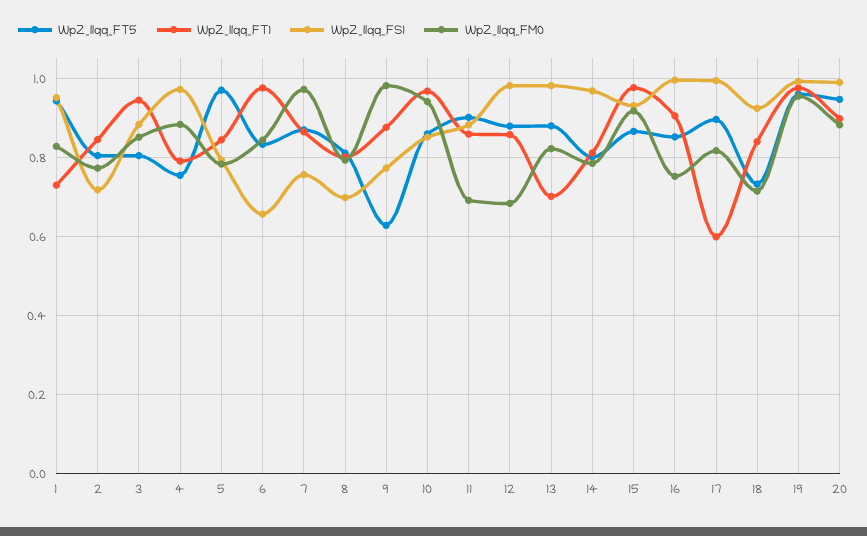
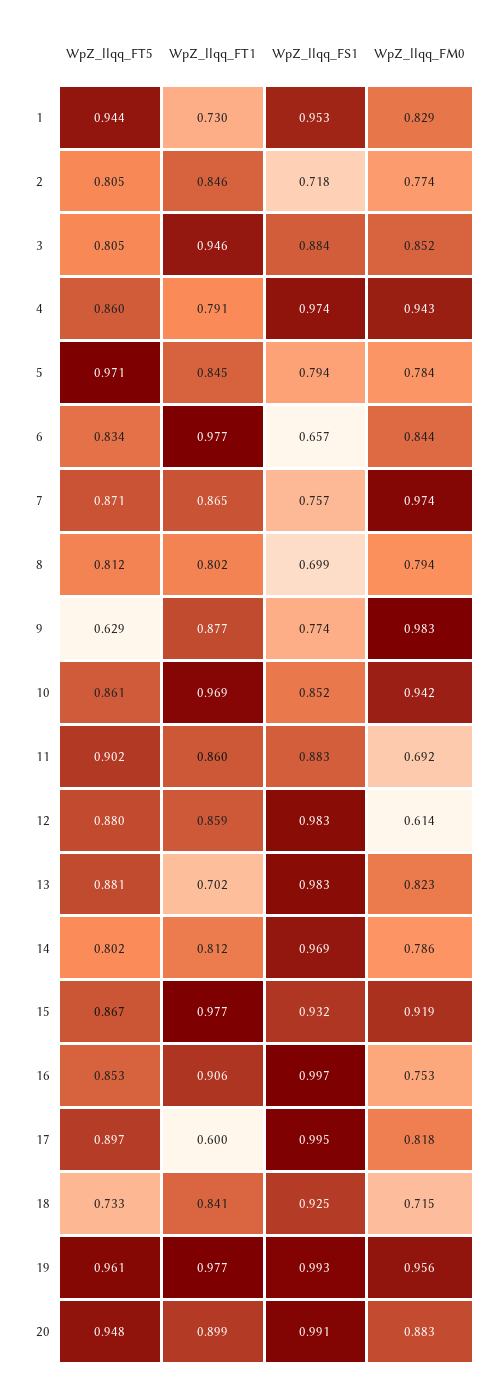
  {
    "WpZ_llqq_FT5": {
      "1": 0.944,
      "2": 0.805,
      "3": 0.805,
-     "4": 0.76,
+     "4": 0.86,
      "5": 0.971,
      "6": 0.834,
      "7": 0.871,
      "8": 0.812,
      "9": 0.629,
      "10": 0.861,
      "11": 0.902,
      "12": 0.88,
      "13": 0.881,
      "14": 0.802,
      "15": 0.867,
      "16": 0.853,
      "17": 0.897,
      "18": 0.733,
      "19": 0.961,
      "20": 0.948
    },
    "WpZ_llqq_FT1": {
      "1": 0.73,
      "2": 0.846,
      "3": 0.946,
      "4": 0.791,
      "5": 0.845,
      "6": 0.977,
      "7": 0.865,
      "8": 0.802,
      "9": 0.877,
      "10": 0.969,
      "11": 0.86,
      "12": 0.859,
      "13": 0.702,
      "14": 0.812,
      "15": 0.977,
      "16": 0.906,
      "17": 0.6,
      "18": 0.841,
      "19": 0.977,
      "20": 0.899
    },
    "WpZ_llqq_FS1": {
      "1": 0.953,
      "2": 0.718,
      "3": 0.884,
      "4": 0.974,
      "5": 0.794,
      "6": 0.657,
      "7": 0.757,
      "8": 0.699,
      "9": 0.774,
      "10": 0.852,
      "11": 0.883,
      "12": 0.983,
      "13": 0.983,
      "14": 0.969,
      "15": 0.932,
      "16": 0.997,
      "17": 0.995,
      "18": 0.925,
      "19": 0.993,
      "20": 0.991
    },
    "WpZ_llqq_FM0": {
      "1": 0.829,
      "2": 0.774,
      "3": 0.852,
-     "4": 0.88,
+     "4": 0.943,
      "5": 0.784,
      "6": 0.844,
      "7": 0.974,
      "8": 0.794,
      "9": 0.983,
      "10": 0.942,
      "11": 0.692,
-     "12": 0.68,
+     "12": 0.614,
      "13": 0.823,
      "14": 0.786,
      "15": 0.919,
      "16": 0.753,
      "17": 0.818,
      "18": 0.715,
      "19": 0.956,
      "20": 0.883
    }
  }

